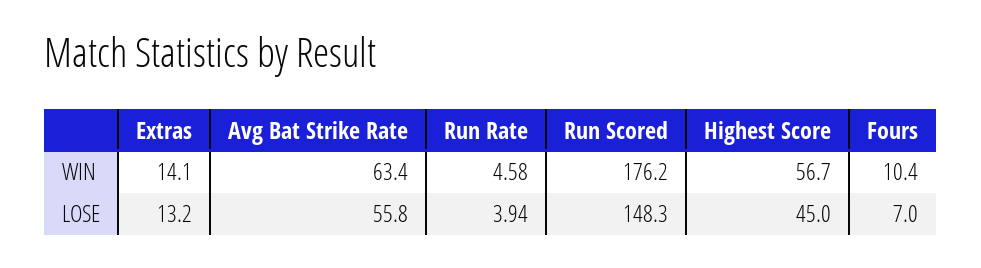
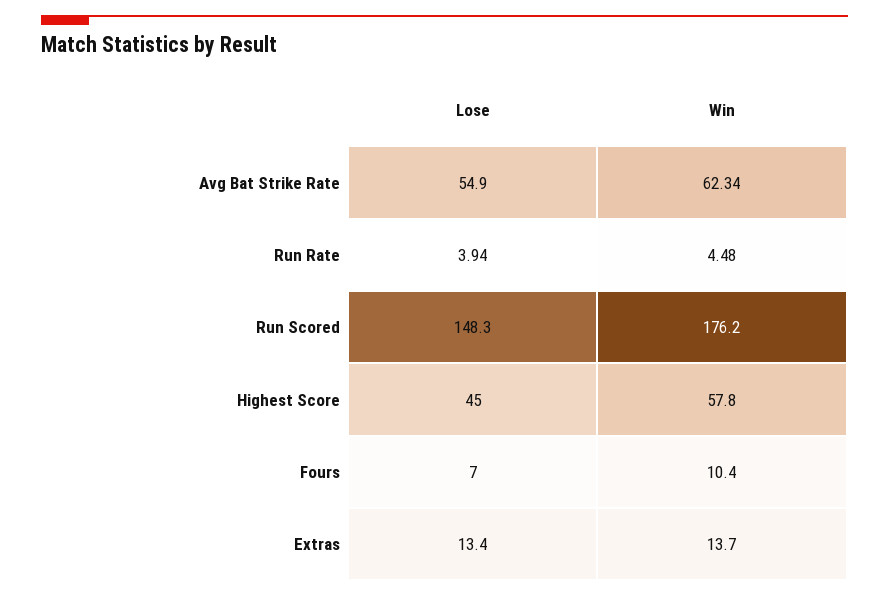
  {
    "Extras": {
-     "WIN": 14.1,
+     "WIN": 13.7,
-     "LOSE": 13.2
+     "LOSE": 13.4
    },
    "Avg Bat Strike Rate": {
-     "WIN": 63.4,
+     "WIN": 62.34,
-     "LOSE": 55.8
+     "LOSE": 54.9
    },
    "Run Rate": {
-     "WIN": 4.58,
+     "WIN": 4.48,
      "LOSE": 3.94
    },
    "Run Scored": {
      "WIN": 176.2,
      "LOSE": 148.3
    },
    "Highest Score": {
-     "WIN": 56.7,
+     "WIN": 57.8,
      "LOSE": 45
    },
    "Fours": {
      "WIN": 10.4,
      "LOSE": 7
    }
  }

